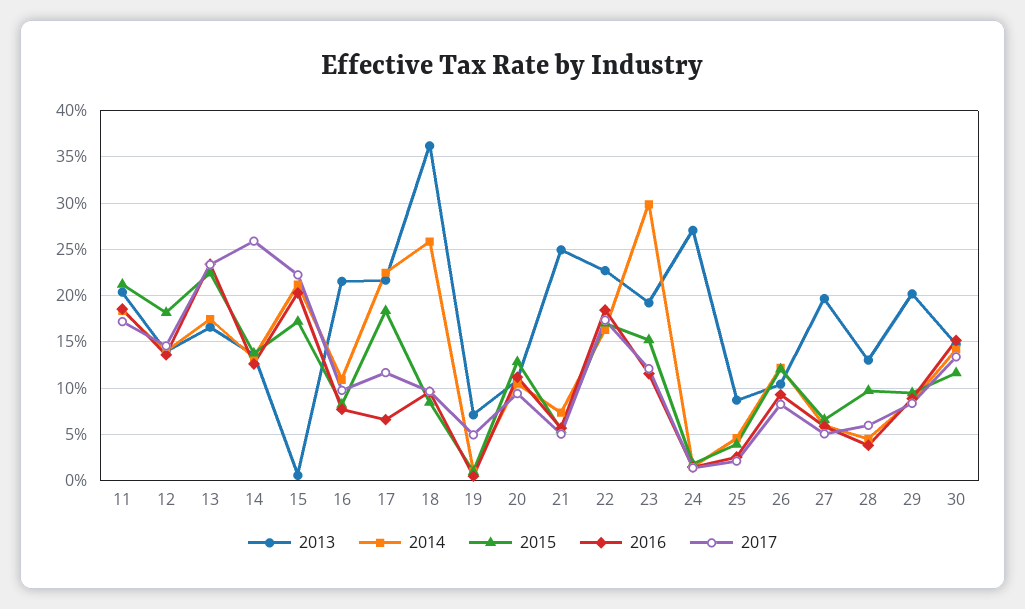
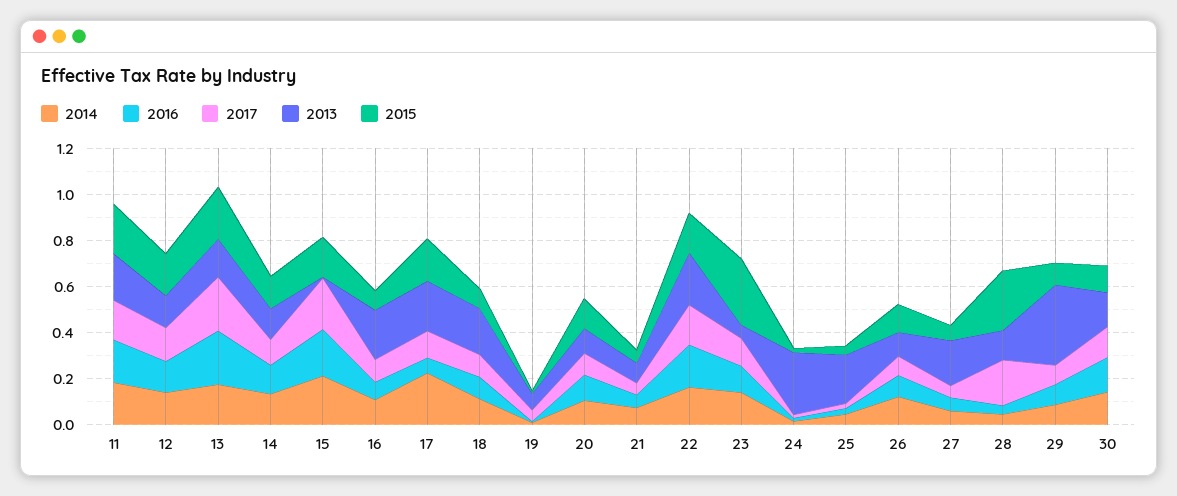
  {
    "2013": {
      "11": 0.2,
      "12": 0.14,
      "13": 0.17,
      "14": 0.14,
      "15": 0.01,
      "16": 0.22,
      "17": 0.22,
-     "18": 0.36,
+     "18": 0.2,
      "19": 0.07,
      "20": 0.11,
-     "21": 0.25,
+     "21": 0.1,
      "22": 0.23,
-     "23": 0.19,
+     "23": 0.05,
      "24": 0.27,
-     "25": 0.09,
+     "25": 0.2,
      "26": 0.1,
      "27": 0.2,
      "28": 0.13,
-     "29": 0.2,
+     "29": 0.35,
      "30": 0.15
    },
    "2014": {
      "11": 0.18,
      "12": 0.14,
      "13": 0.17,
      "14": 0.13,
      "15": 0.21,
      "16": 0.11,
      "17": 0.22,
-     "18": 0.26,
+     "18": 0.1,
      "19": 0.01,
      "20": 0.1,
      "21": 0.07,
      "22": 0.16,
-     "23": 0.3,
+     "23": 0.15,
      "24": 0.01,
      "25": 0.05,
      "26": 0.12,
      "27": 0.06,
      "28": 0.05,
      "29": 0.09,
      "30": 0.14
    },
    "2015": {
      "11": 0.21,
      "12": 0.18,
      "13": 0.22,
      "14": 0.14,
      "15": 0.17,
      "16": 0.08,
      "17": 0.18,
      "18": 0.08,
      "19": 0.01,
      "20": 0.13,
      "21": 0.05,
      "22": 0.17,
-     "23": 0.15,
+     "23": 0.3,
      "24": 0.02,
      "25": 0.04,
      "26": 0.12,
      "27": 0.07,
-     "28": 0.1,
+     "28": 0.25,
      "29": 0.09,
      "30": 0.12
    },
    "2016": {
      "11": 0.19,
      "12": 0.14,
      "13": 0.23,
      "14": 0.13,
      "15": 0.2,
      "16": 0.08,
      "17": 0.07,
      "18": 0.1,
      "19": 0,
      "20": 0.11,
      "21": 0.06,
      "22": 0.18,
      "23": 0.12,
      "24": 0.01,
      "25": 0.03,
      "26": 0.09,
      "27": 0.06,
      "28": 0.04,
      "29": 0.09,
      "30": 0.15
    },
    "2017": {
      "11": 0.17,
      "12": 0.15,
      "13": 0.23,
-     "14": 0.26,
+     "14": 0.1,
      "15": 0.22,
      "16": 0.1,
      "17": 0.12,
      "18": 0.1,
      "19": 0.05,
      "20": 0.09,
      "21": 0.05,
      "22": 0.17,
      "23": 0.12,
      "24": 0.01,
      "25": 0.02,
      "26": 0.08,
      "27": 0.05,
-     "28": 0.06,
+     "28": 0.2,
      "29": 0.08,
      "30": 0.13
    }
  }

